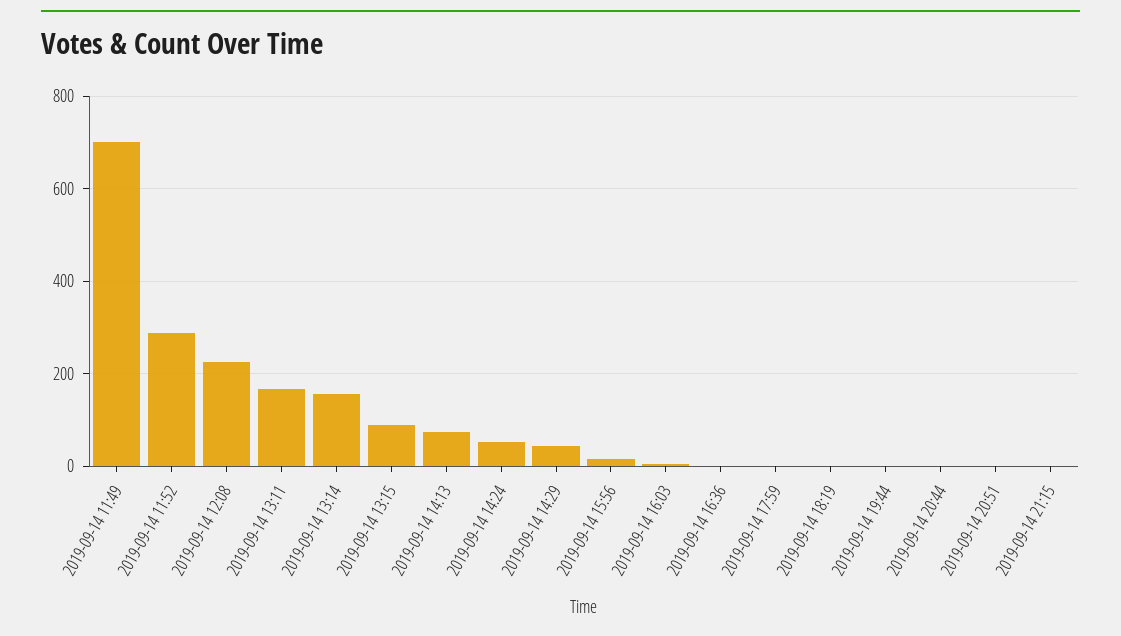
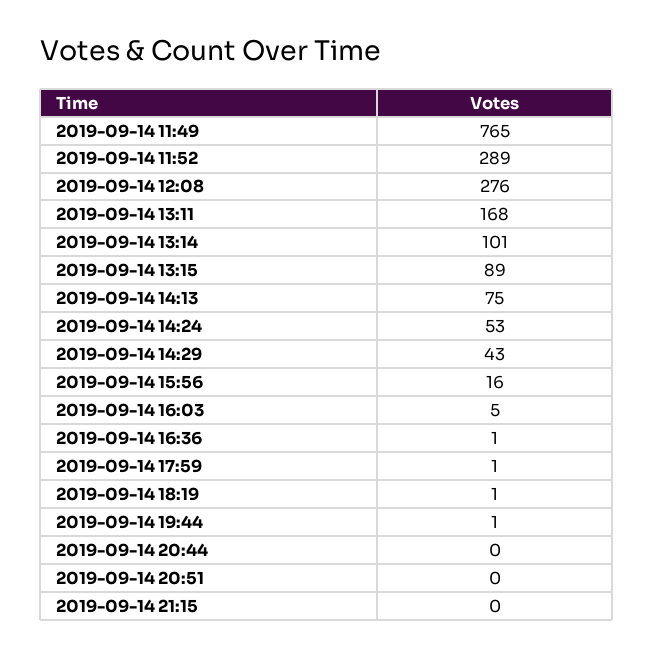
  {
-   "2019-09-14 11:49": 700,
+   "2019-09-14 11:49": 765,
    "2019-09-14 11:52": 289,
-   "2019-09-14 12:08": 220,
+   "2019-09-14 12:08": 276,
    "2019-09-14 13:11": 168,
-   "2019-09-14 13:14": 160,
+   "2019-09-14 13:14": 101,
    "2019-09-14 13:15": 89,
    "2019-09-14 14:13": 75,
    "2019-09-14 14:24": 53,
    "2019-09-14 14:29": 43,
    "2019-09-14 15:56": 16,
    "2019-09-14 16:03": 5,
    "2019-09-14 16:36": 1,
    "2019-09-14 17:59": 1,
    "2019-09-14 18:19": 1,
    "2019-09-14 19:44": 1,
    "2019-09-14 20:44": 0,
    "2019-09-14 20:51": 0,
    "2019-09-14 21:15": 0
  }

